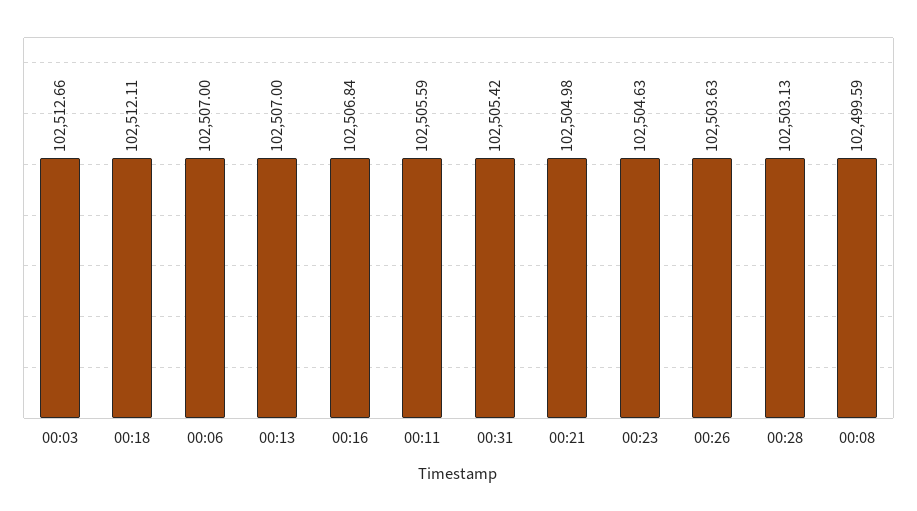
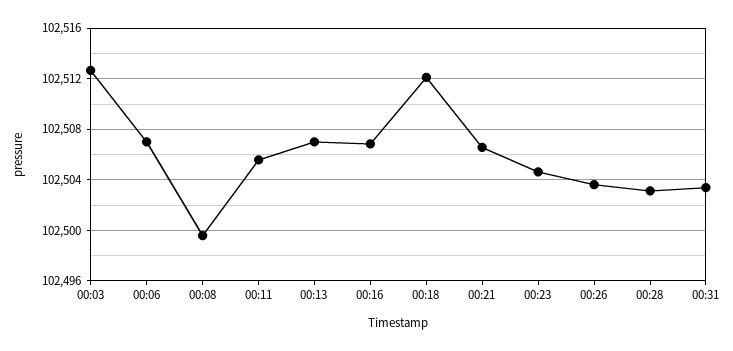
  {
    "00:03": 102512.66,
    "00:18": 102512.11,
    "00:06": 102507,
    "00:13": 102507,
    "00:16": 102506.84,
    "00:11": 102505.59,
-   "00:31": 102505.42,
+   "00:31": 102503.5,
-   "00:21": 102504.98,
+   "00:21": 102506.5,
    "00:23": 102504.63,
    "00:26": 102503.63,
    "00:28": 102503.13,
    "00:08": 102499.59
  }

